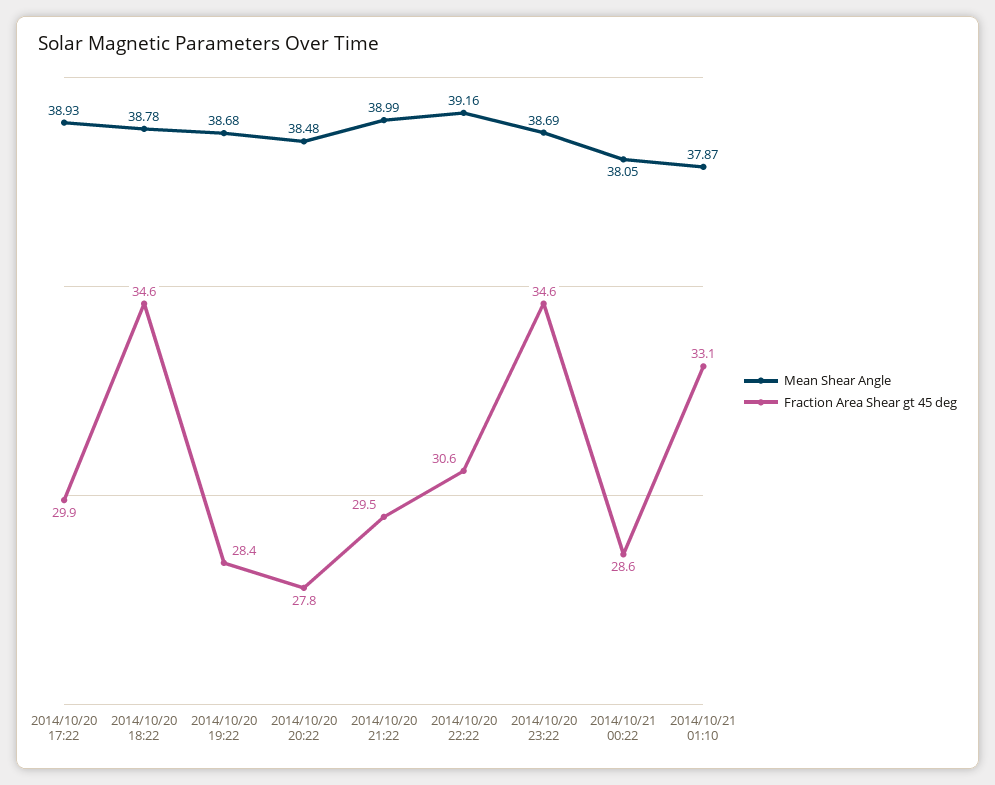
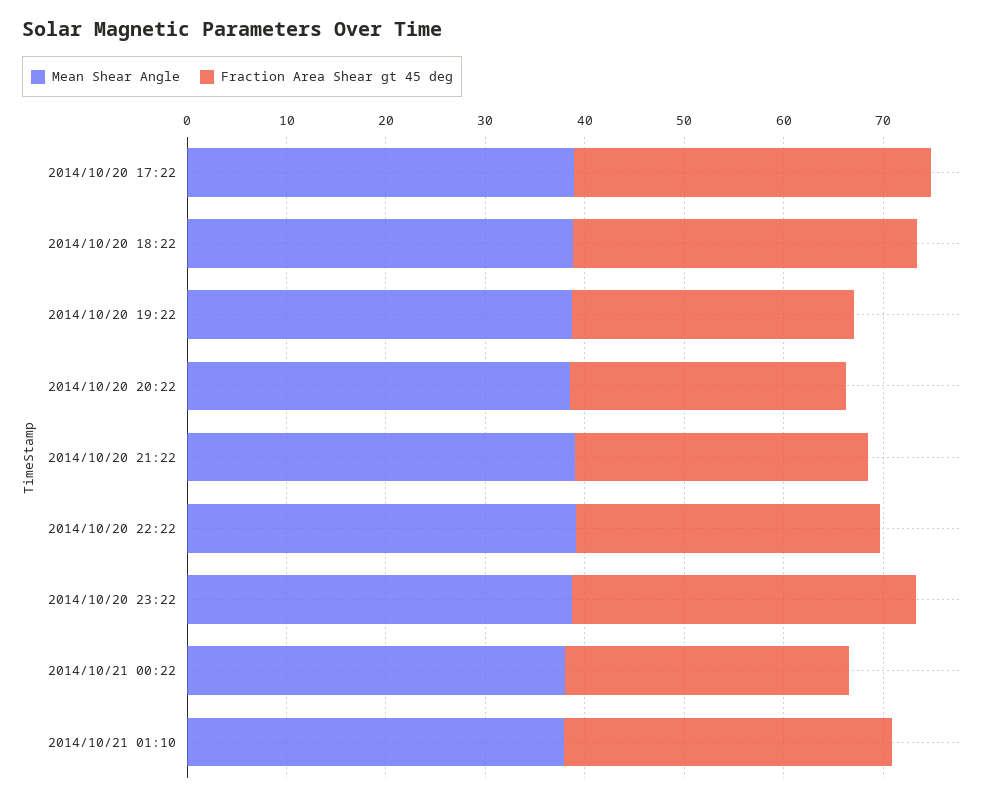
  {
    "Mean Shear Angle": {
      "2014/10/20 17:22": 38.93,
      "2014/10/20 18:22": 38.78,
      "2014/10/20 19:22": 38.68,
      "2014/10/20 20:22": 38.48,
      "2014/10/20 21:22": 38.99,
      "2014/10/20 22:22": 39.16,
      "2014/10/20 23:22": 38.69,
      "2014/10/21 00:22": 38.05,
      "2014/10/21 01:10": 37.87
    },
    "Fraction Area Shear gt 45 deg": {
-     "2014/10/20 17:22": 29.9,
+     "2014/10/20 17:22": 36,
      "2014/10/20 18:22": 34.6,
      "2014/10/20 19:22": 28.4,
      "2014/10/20 20:22": 27.8,
      "2014/10/20 21:22": 29.5,
      "2014/10/20 22:22": 30.6,
      "2014/10/20 23:22": 34.6,
      "2014/10/21 00:22": 28.6,
      "2014/10/21 01:10": 33.1
    }
  }

